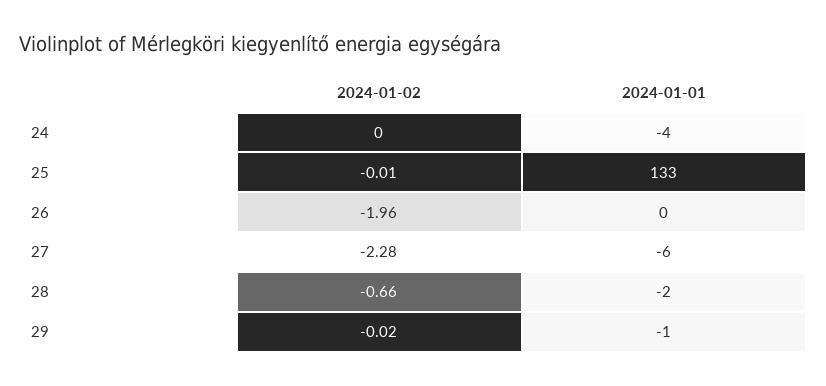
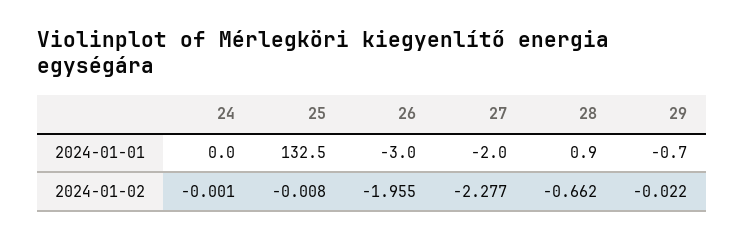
  {
    "2024-01-02": {
      "24": -0.001,
      "25": -0.008,
      "26": -1.955,
      "27": -2.277,
      "28": -0.662,
      "29": -0.022
    },
    "2024-01-01": {
-     "24": -4,
+     "24": 0,
      "25": 132.5,
-     "26": 0,
+     "26": -3,
-     "27": -6,
+     "27": -2,
-     "28": -2,
+     "28": 0.9,
      "29": -0.7
    }
  }

